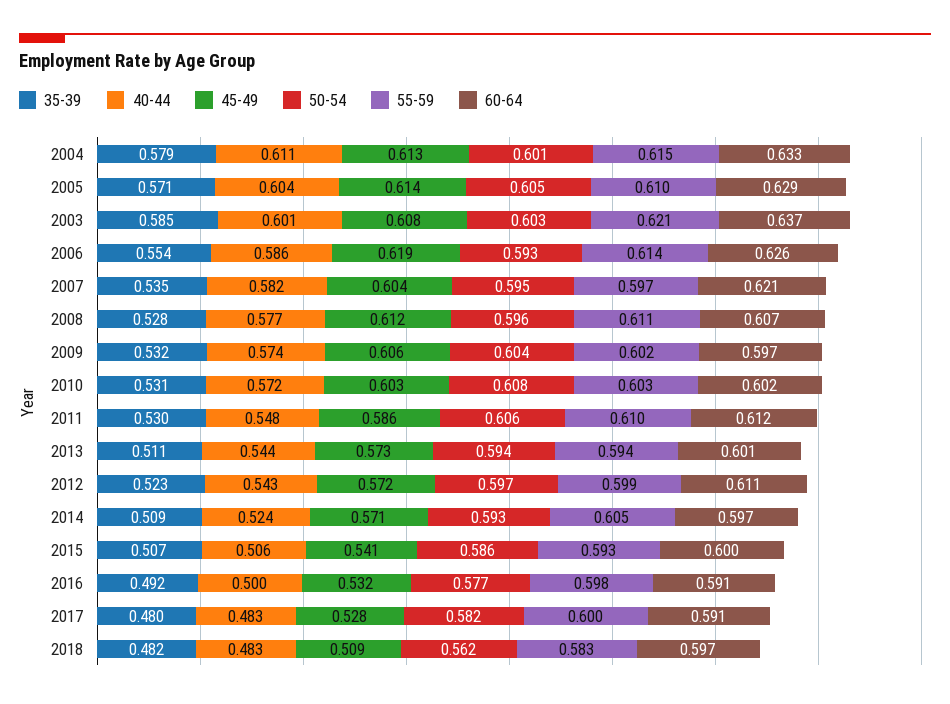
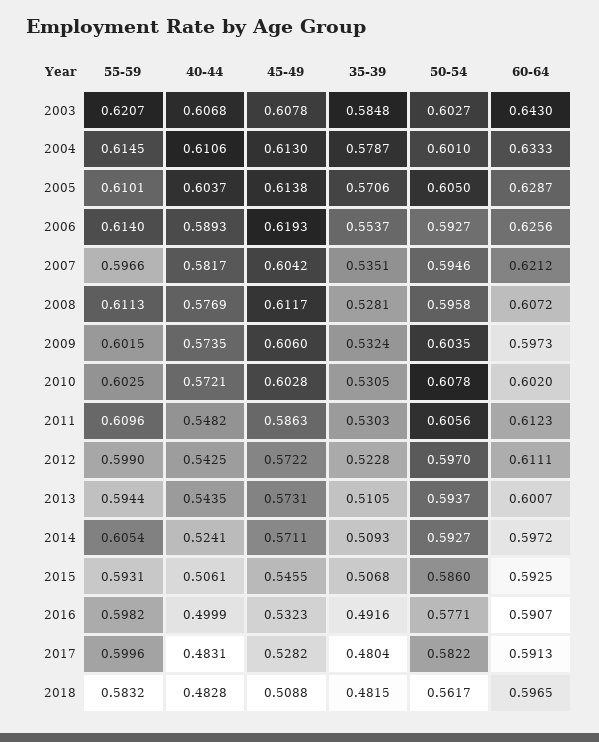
  {
    "35-39": {
      "2004": 0.5787,
      "2005": 0.5706,
      "2003": 0.5848,
      "2006": 0.5537,
      "2007": 0.5351,
      "2008": 0.5281,
      "2009": 0.5324,
      "2010": 0.5305,
      "2011": 0.5303,
      "2013": 0.5105,
      "2012": 0.5228,
      "2014": 0.5093,
      "2015": 0.5068,
      "2016": 0.4916,
      "2017": 0.4804,
      "2018": 0.4815
    },
    "40-44": {
      "2004": 0.6106,
      "2005": 0.6037,
-     "2003": 0.601,
+     "2003": 0.6068,
-     "2006": 0.586,
+     "2006": 0.5893,
      "2007": 0.5817,
      "2008": 0.5769,
      "2009": 0.5735,
      "2010": 0.5721,
      "2011": 0.5482,
      "2013": 0.5435,
      "2012": 0.5425,
      "2014": 0.5241,
      "2015": 0.5061,
      "2016": 0.4999,
      "2017": 0.4831,
      "2018": 0.4828
    },
    "45-49": {
      "2004": 0.613,
      "2005": 0.6138,
      "2003": 0.6078,
      "2006": 0.6193,
      "2007": 0.6042,
      "2008": 0.6117,
      "2009": 0.606,
      "2010": 0.6028,
      "2011": 0.5863,
      "2013": 0.5731,
      "2012": 0.5722,
      "2014": 0.5711,
-     "2015": 0.541,
+     "2015": 0.5455,
      "2016": 0.5323,
      "2017": 0.5282,
      "2018": 0.5088
    },
    "50-54": {
      "2004": 0.601,
      "2005": 0.605,
      "2003": 0.6027,
      "2006": 0.5927,
      "2007": 0.5946,
      "2008": 0.5958,
      "2009": 0.6035,
      "2010": 0.6078,
      "2011": 0.6056,
      "2013": 0.5937,
      "2012": 0.597,
      "2014": 0.5927,
      "2015": 0.586,
      "2016": 0.5771,
      "2017": 0.5822,
      "2018": 0.5617
    },
    "55-59": {
      "2004": 0.6145,
      "2005": 0.6101,
      "2003": 0.6207,
      "2006": 0.614,
      "2007": 0.5966,
      "2008": 0.6113,
      "2009": 0.6015,
      "2010": 0.6025,
      "2011": 0.6096,
      "2013": 0.5944,
      "2012": 0.599,
      "2014": 0.6054,
      "2015": 0.5931,
      "2016": 0.5982,
      "2017": 0.5996,
      "2018": 0.5832
    },
    "60-64": {
      "2004": 0.6333,
      "2005": 0.6287,
-     "2003": 0.637,
+     "2003": 0.643,
      "2006": 0.6256,
      "2007": 0.6212,
      "2008": 0.6072,
      "2009": 0.5973,
      "2010": 0.602,
      "2011": 0.6123,
      "2013": 0.6007,
      "2012": 0.6111,
      "2014": 0.5972,
-     "2015": 0.6,
+     "2015": 0.5925,
      "2016": 0.5907,
      "2017": 0.5913,
      "2018": 0.5965
    }
  }

